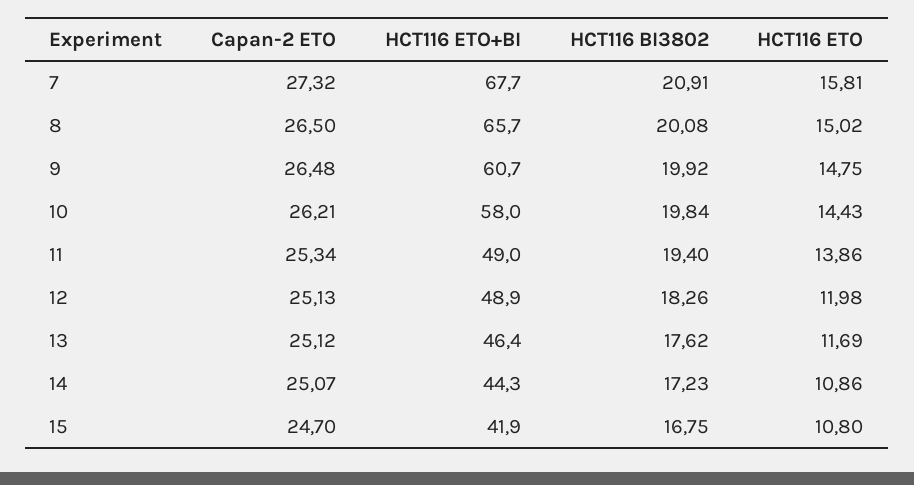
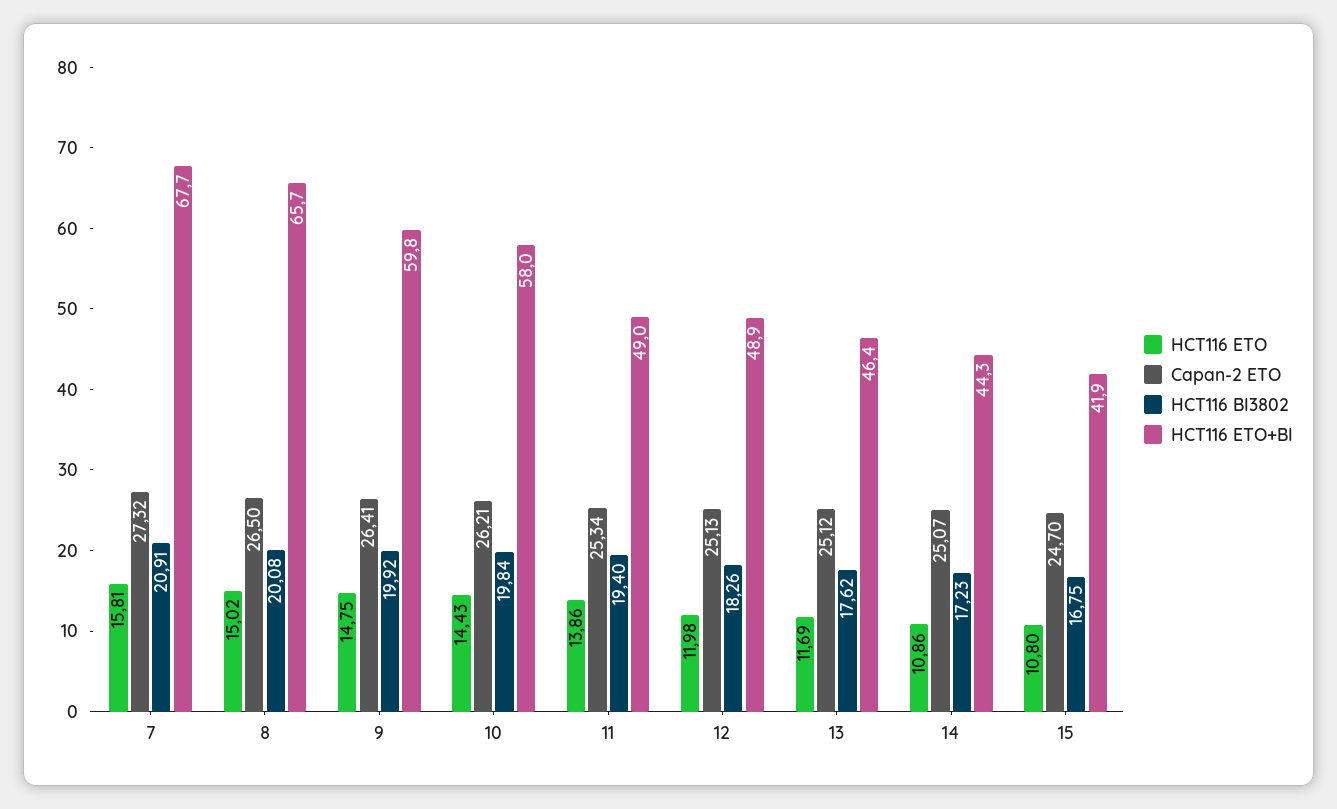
  {
    "Capan-2 ETO": {
      "7": 27.32,
      "8": 26.5,
-     "9": 26.48,
+     "9": 26.41,
      "10": 26.21,
      "11": 25.34,
      "12": 25.13,
      "13": 25.12,
      "14": 25.07,
      "15": 24.7
    },
    "HCT116 ETO+BI": {
      "7": 67.7,
      "8": 65.7,
-     "9": 60.7,
+     "9": 59.8,
      "10": 58,
      "11": 49,
      "12": 48.9,
      "13": 46.4,
      "14": 44.3,
      "15": 41.9
    },
    "HCT116 BI3802": {
      "7": 20.91,
      "8": 20.08,
      "9": 19.92,
      "10": 19.84,
      "11": 19.4,
      "12": 18.26,
      "13": 17.62,
      "14": 17.23,
      "15": 16.75
    },
    "HCT116 ETO": {
      "7": 15.81,
      "8": 15.02,
      "9": 14.75,
      "10": 14.43,
      "11": 13.86,
      "12": 11.98,
      "13": 11.69,
      "14": 10.86,
      "15": 10.8
    }
  }

